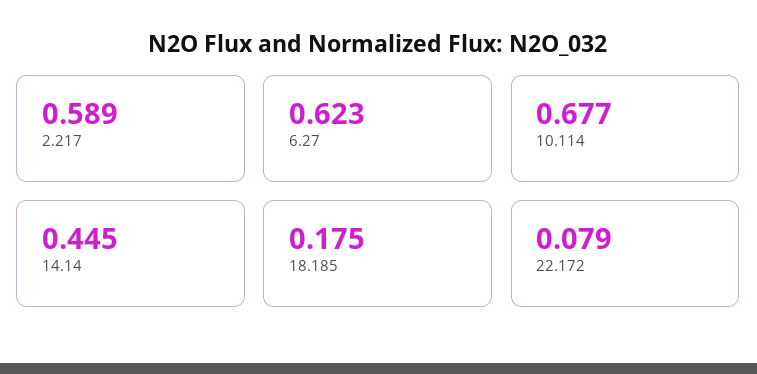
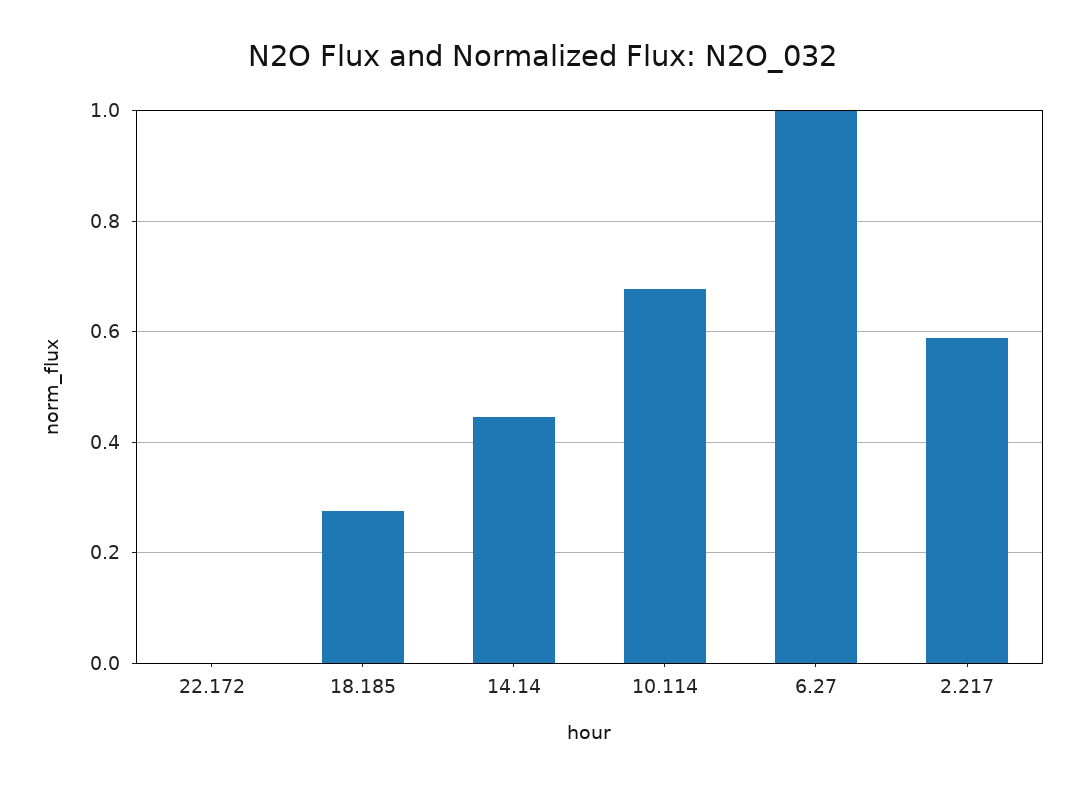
  {
    "2.217": 0.589,
-   "6.27": 0.623,
+   "6.27": 1,
    "10.114": 0.677,
    "14.14": 0.445,
-   "18.185": 0.175,
+   "18.185": 0.28,
-   "22.172": 0.079
+   "22.172": 0
  }

